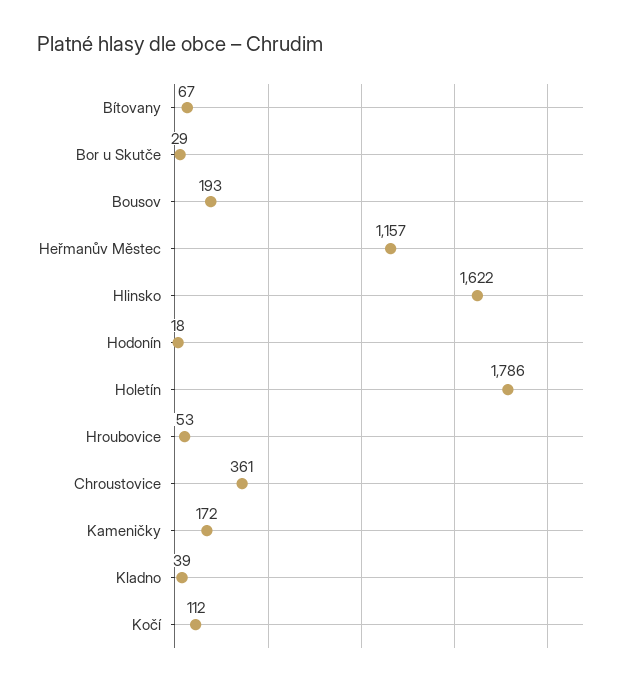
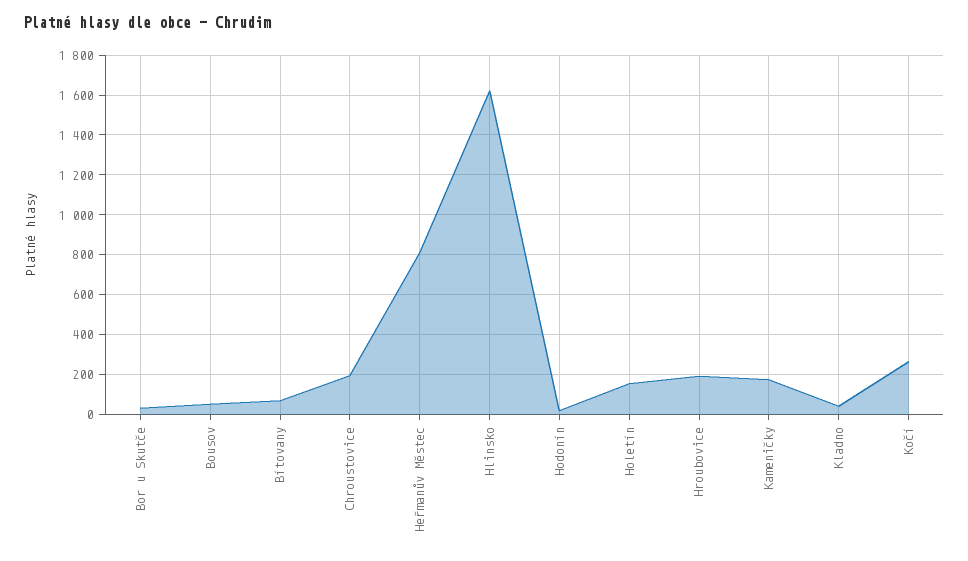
  {
    "Bítovany": 67,
    "Bor u Skutče": 29,
-   "Bousov": 193,
+   "Bousov": 50,
-   "Heřmanův Městec": 1157,
+   "Heřmanův Městec": 800,
    "Hlinsko": 1622,
    "Hodonín": 18,
-   "Holetín": 1786,
+   "Holetín": 150,
-   "Hroubovice": 53,
+   "Hroubovice": 200,
-   "Chroustovice": 361,
+   "Chroustovice": 200,
    "Kameničky": 172,
    "Kladno": 39,
-   "Kočí": 112
+   "Kočí": 250
  }

